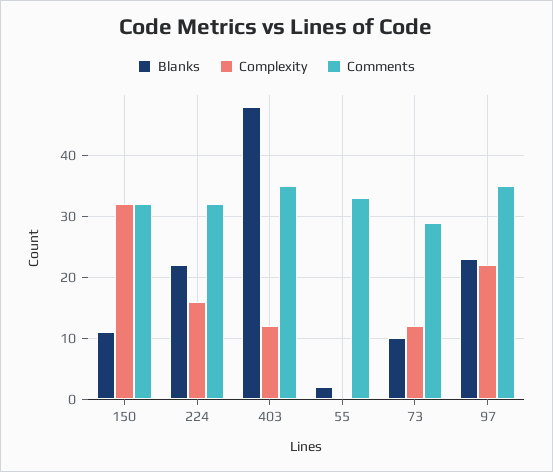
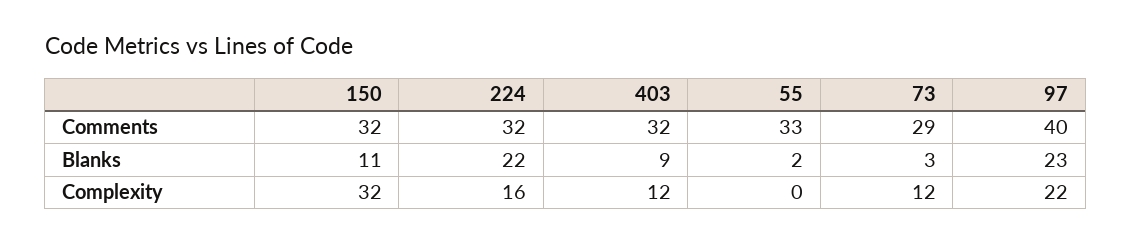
  {
    "Blanks": {
      "150": 11,
      "224": 22,
-     "403": 48,
+     "403": 9,
      "55": 2,
-     "73": 10,
+     "73": 3,
      "97": 23
    },
    "Complexity": {
      "150": 32,
      "224": 16,
      "403": 12,
      "55": 0,
      "73": 12,
      "97": 22
    },
    "Comments": {
      "150": 32,
      "224": 32,
-     "403": 35,
+     "403": 32,
      "55": 33,
      "73": 29,
-     "97": 35
+     "97": 40
    }
  }

